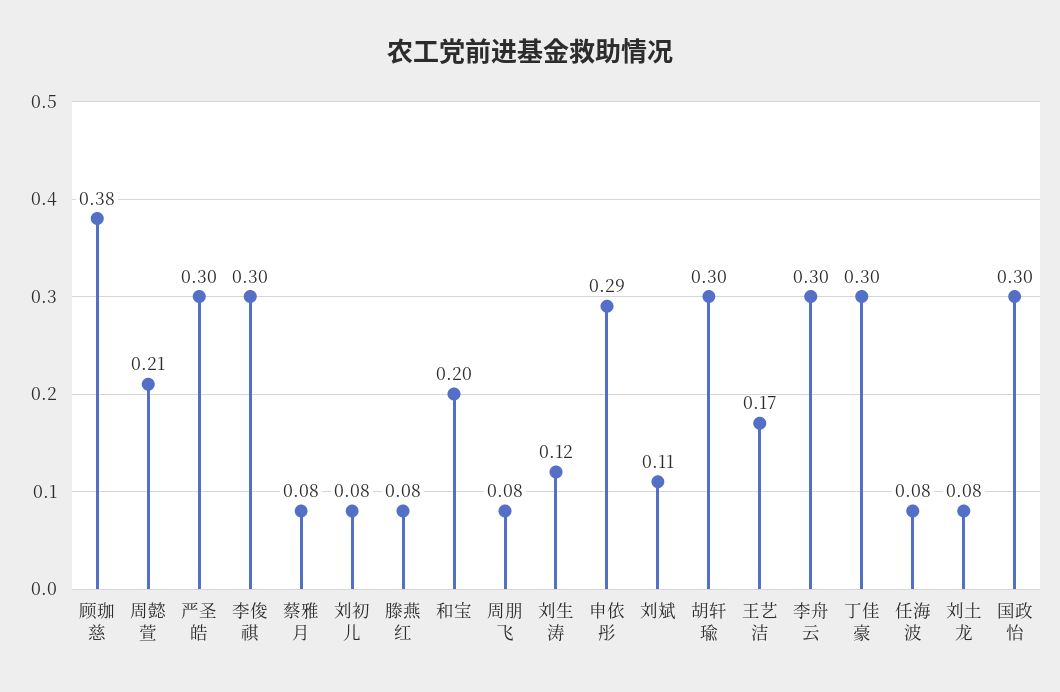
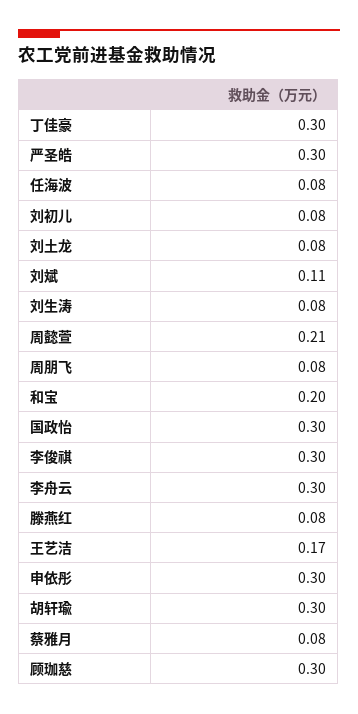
  {
-   "顾珈慈": 0.38,
+   "顾珈慈": 0.3,
    "周懿萱": 0.21,
    "严圣皓": 0.3,
    "李俊祺": 0.3,
    "蔡雅月": 0.08,
    "刘初儿": 0.08,
    "滕燕红": 0.08,
    "和宝": 0.2,
    "周朋飞": 0.08,
-   "刘生涛": 0.12,
+   "刘生涛": 0.08,
-   "申依彤": 0.29,
+   "申依彤": 0.3,
    "刘斌": 0.11,
    "胡轩瑜": 0.3,
    "王艺洁": 0.17,
    "李舟云": 0.3,
    "丁佳豪": 0.3,
    "任海波": 0.08,
    "刘土龙": 0.08,
    "国政怡": 0.3
  }

